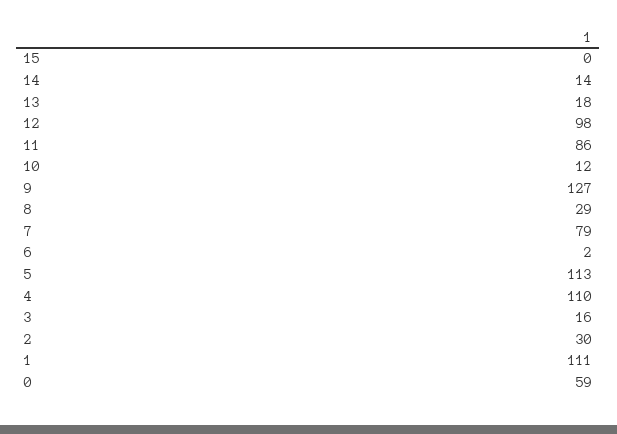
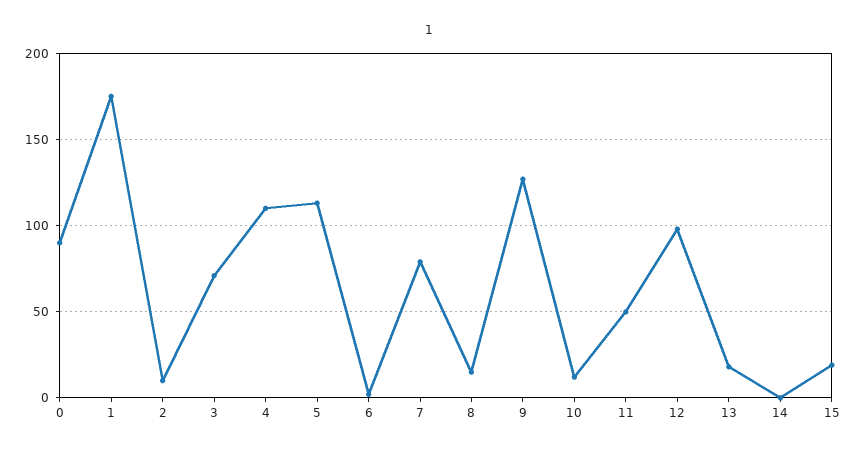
  {
-   "15": 0,
+   "15": 20,
-   "14": 14,
+   "14": 0,
    "13": 18,
    "12": 98,
-   "11": 86,
+   "11": 50,
    "10": 12,
    "9": 127,
-   "8": 29,
+   "8": 15,
    "7": 79,
    "6": 2,
    "5": 113,
    "4": 110,
-   "3": 16,
+   "3": 70,
-   "2": 30,
+   "2": 10,
-   "1": 111,
+   "1": 175,
-   "0": 59
+   "0": 90
  }

